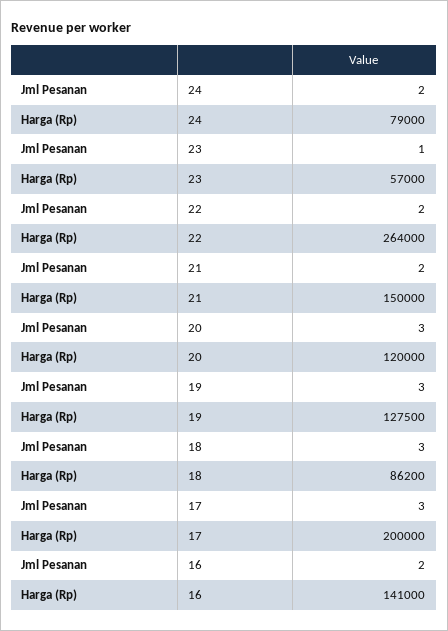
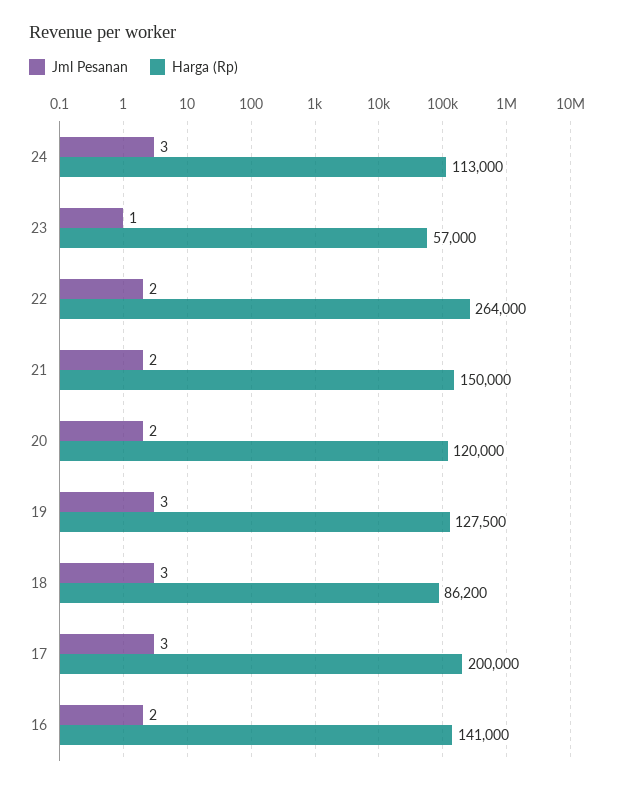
  {
    "Jml Pesanan": {
-     "24": 2,
+     "24": 3,
      "23": 1,
      "22": 2,
      "21": 2,
-     "20": 3,
+     "20": 2,
      "19": 3,
      "18": 3,
      "17": 3,
      "16": 2
    },
    "Harga (Rp)": {
-     "24": 79000,
+     "24": 113000,
      "23": 57000,
      "22": 264000,
      "21": 150000,
      "20": 120000,
      "19": 127500,
      "18": 86200,
      "17": 200000,
      "16": 141000
    }
  }

